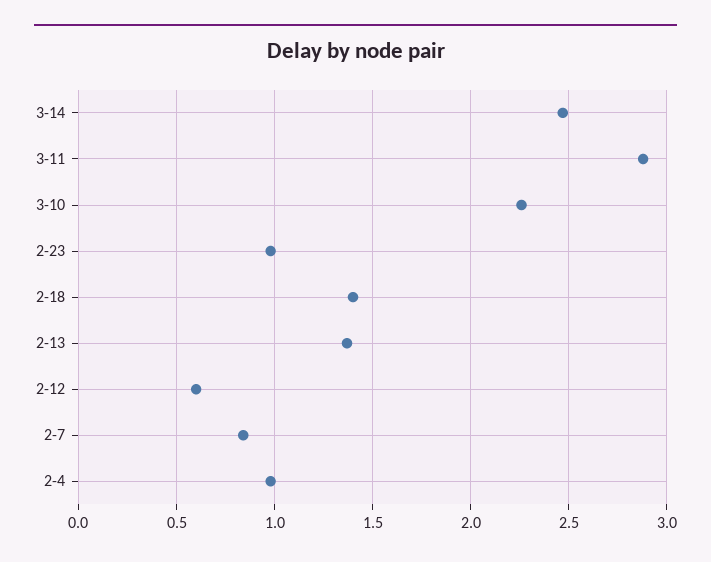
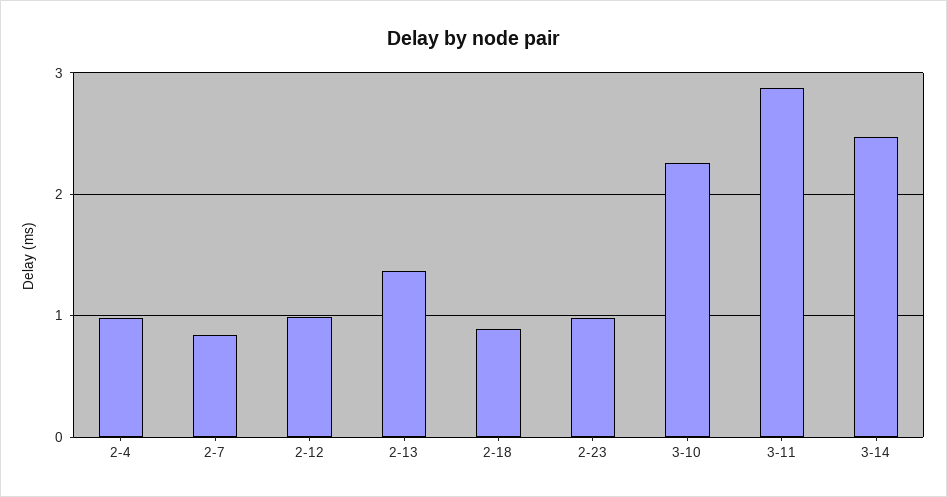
  {
    "3-14": 2.45,
    "3-11": 2.9,
    "3-10": 2.25,
    "2-23": 1,
-   "2-18": 1.4,
+   "2-18": 0.9,
    "2-13": 1.35,
-   "2-12": 0.6,
+   "2-12": 1,
    "2-7": 0.85,
    "2-4": 1
  }

